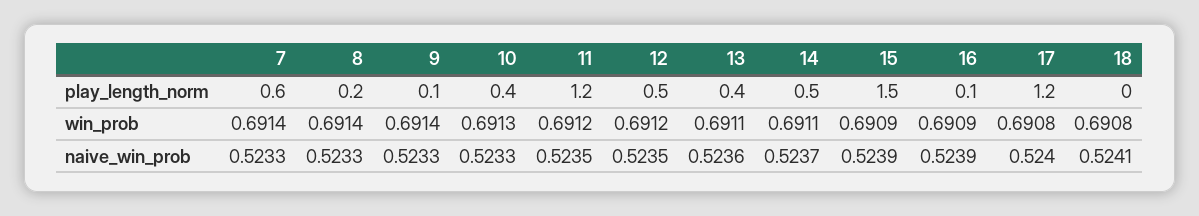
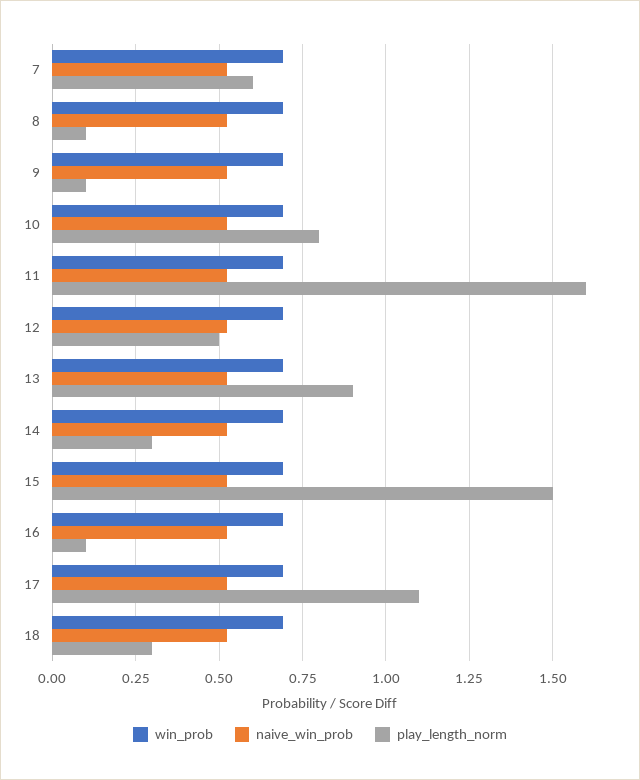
  {
    "play_length_norm": {
      "7": 0.6,
-     "8": 0.2,
+     "8": 0.1,
      "9": 0.1,
-     "10": 0.4,
+     "10": 0.8,
-     "11": 1.2,
+     "11": 1.6,
      "12": 0.5,
-     "13": 0.4,
+     "13": 0.9,
-     "14": 0.5,
+     "14": 0.3,
      "15": 1.5,
      "16": 0.1,
-     "17": 1.2,
+     "17": 1.1,
-     "18": 0
+     "18": 0.3
    },
    "win_prob": {
      "7": 0.6914,
      "8": 0.6914,
      "9": 0.6914,
      "10": 0.6913,
      "11": 0.6912,
      "12": 0.6912,
      "13": 0.6911,
      "14": 0.6911,
      "15": 0.6909,
      "16": 0.6909,
      "17": 0.6908,
      "18": 0.6908
    },
    "naive_win_prob": {
      "7": 0.5233,
      "8": 0.5233,
      "9": 0.5233,
      "10": 0.5233,
      "11": 0.5235,
      "12": 0.5235,
      "13": 0.5236,
      "14": 0.5237,
      "15": 0.5239,
      "16": 0.5239,
      "17": 0.524,
      "18": 0.5241
    }
  }

